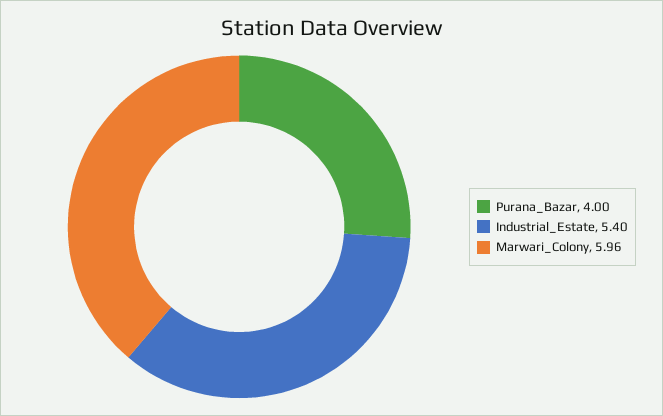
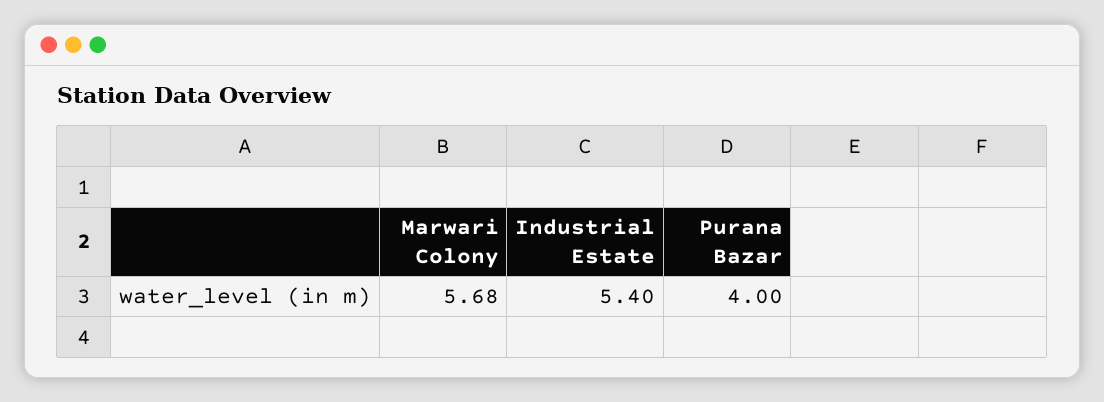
  {
    "Purana_Bazar": 4,
    "Industrial_Estate": 5.4,
-   "Marwari_Colony": 5.96
+   "Marwari_Colony": 5.68
  }

